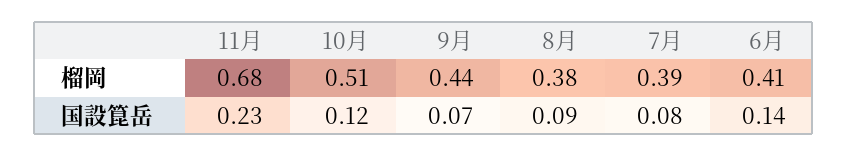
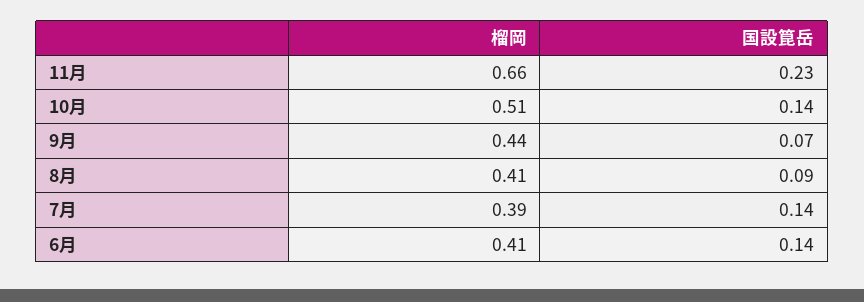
  {
    "11月": {
-     "榴岡": 0.68,
+     "榴岡": 0.66,
      "国設箟岳": 0.23
    },
    "10月": {
      "榴岡": 0.51,
-     "国設箟岳": 0.12
+     "国設箟岳": 0.14
    },
    "9月": {
      "榴岡": 0.44,
      "国設箟岳": 0.07
    },
    "8月": {
-     "榴岡": 0.38,
+     "榴岡": 0.41,
      "国設箟岳": 0.09
    },
    "7月": {
      "榴岡": 0.39,
-     "国設箟岳": 0.08
+     "国設箟岳": 0.14
    },
    "6月": {
      "榴岡": 0.41,
      "国設箟岳": 0.14
    }
  }

